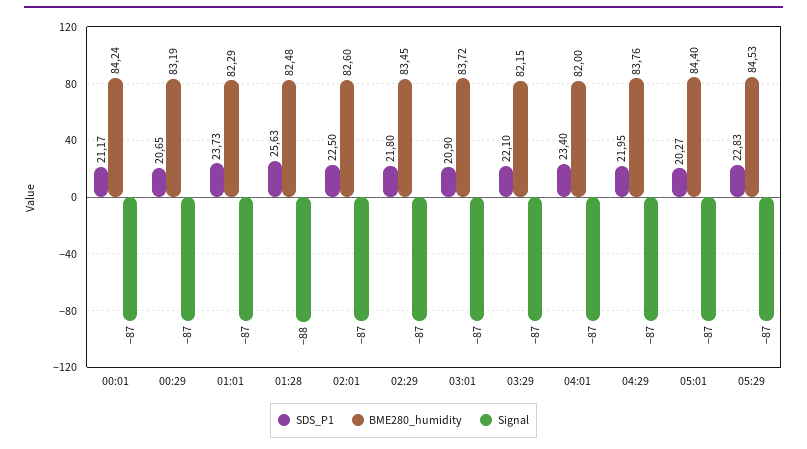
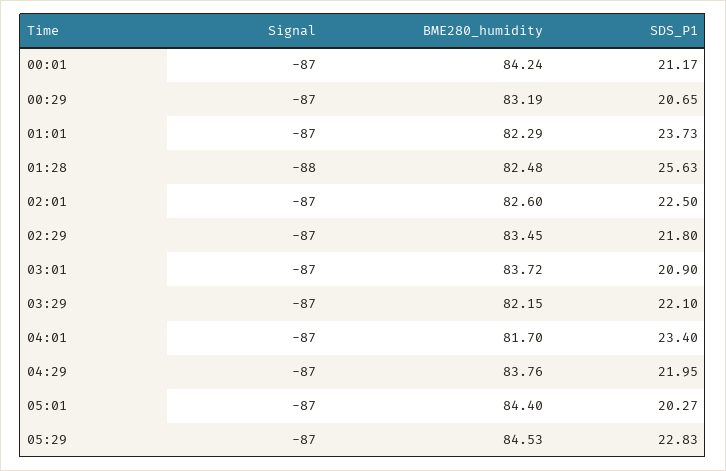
  {
    "SDS_P1": {
      "00:01": 21.17,
      "00:29": 20.65,
      "01:01": 23.73,
      "01:28": 25.63,
      "02:01": 22.5,
      "02:29": 21.8,
      "03:01": 20.9,
      "03:29": 22.1,
      "04:01": 23.4,
      "04:29": 21.95,
      "05:01": 20.27,
      "05:29": 22.83
    },
    "BME280_humidity": {
      "00:01": 84.24,
      "00:29": 83.19,
      "01:01": 82.29,
      "01:28": 82.48,
      "02:01": 82.6,
      "02:29": 83.45,
      "03:01": 83.72,
      "03:29": 82.15,
-     "04:01": 82,
+     "04:01": 81.7,
      "04:29": 83.76,
      "05:01": 84.4,
      "05:29": 84.53
    },
    "Signal": {
      "00:01": -87,
      "00:29": -87,
      "01:01": -87,
      "01:28": -88,
      "02:01": -87,
      "02:29": -87,
      "03:01": -87,
      "03:29": -87,
      "04:01": -87,
      "04:29": -87,
      "05:01": -87,
      "05:29": -87
    }
  }

